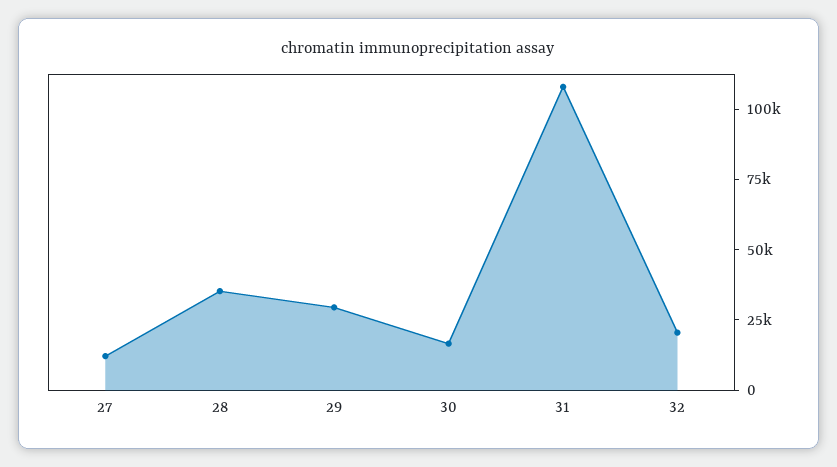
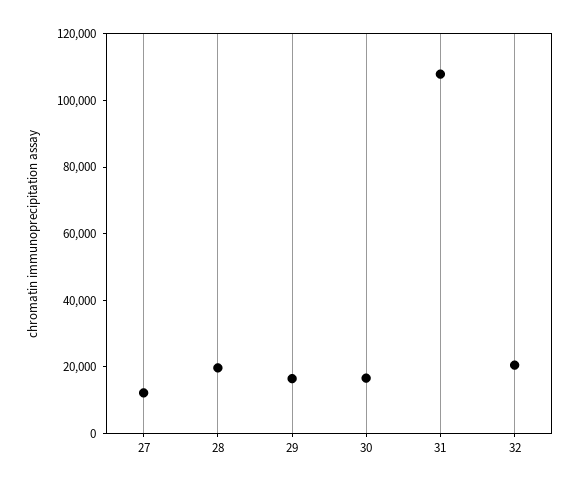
  {
    "27": 10000,
-   "28": 35000,
+   "28": 20000,
-   "29": 30000,
+   "29": 15000,
    "30": 15000,
    "31": 110000,
    "32": 20000
  }

